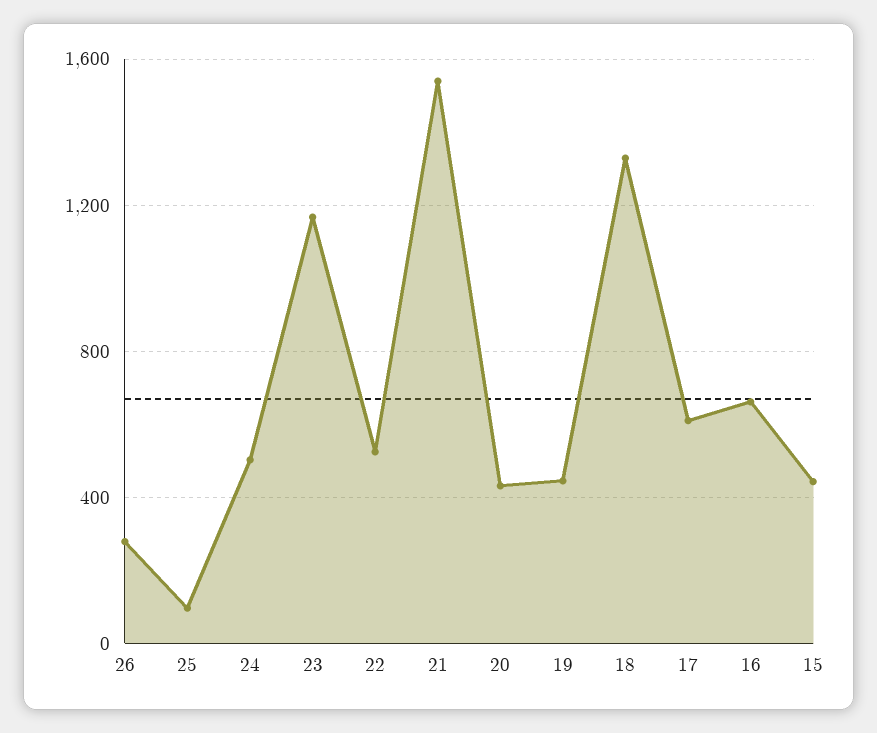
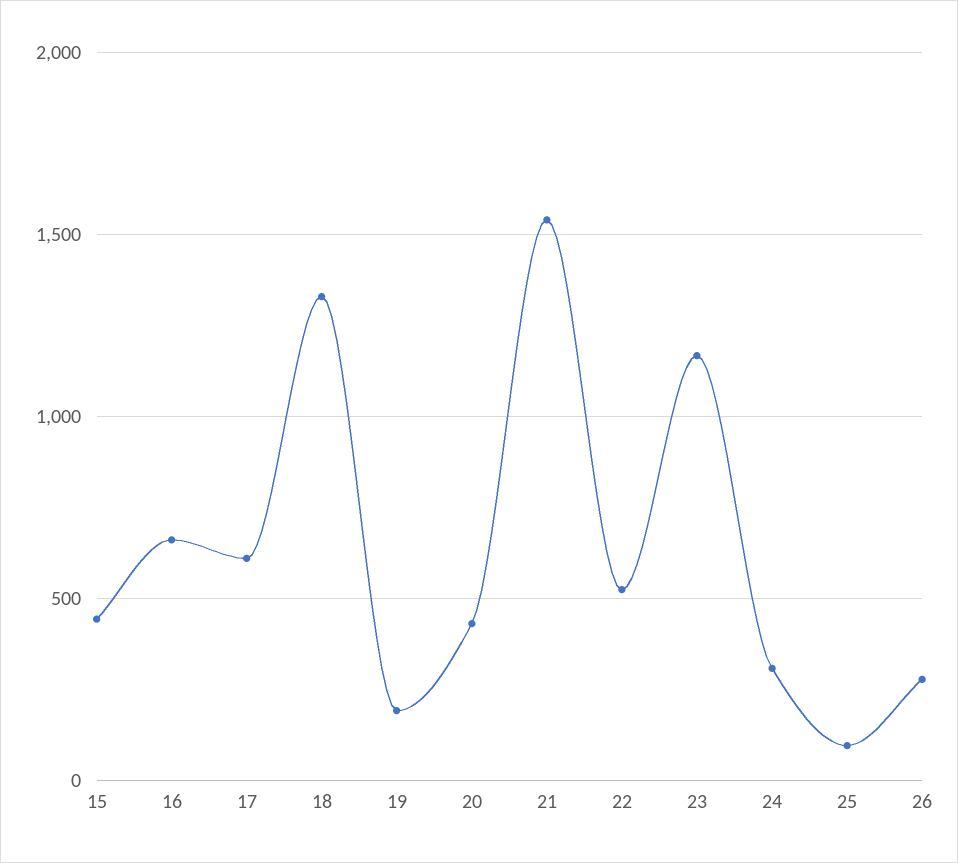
  {
    "26": 300,
    "25": 100,
-   "24": 500,
+   "24": 300,
    "23": 1150,
    "22": 500,
    "21": 1550,
    "20": 450,
-   "19": 450,
+   "19": 200,
    "18": 1350,
    "17": 600,
    "16": 650,
    "15": 450
  }

